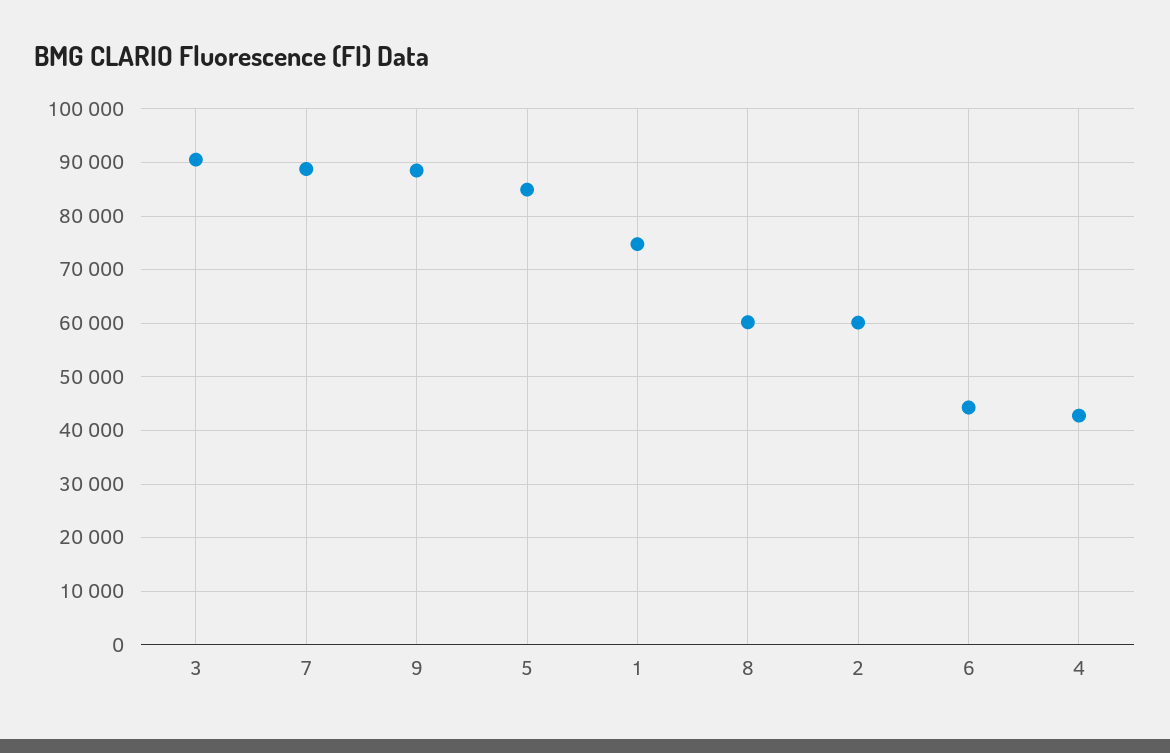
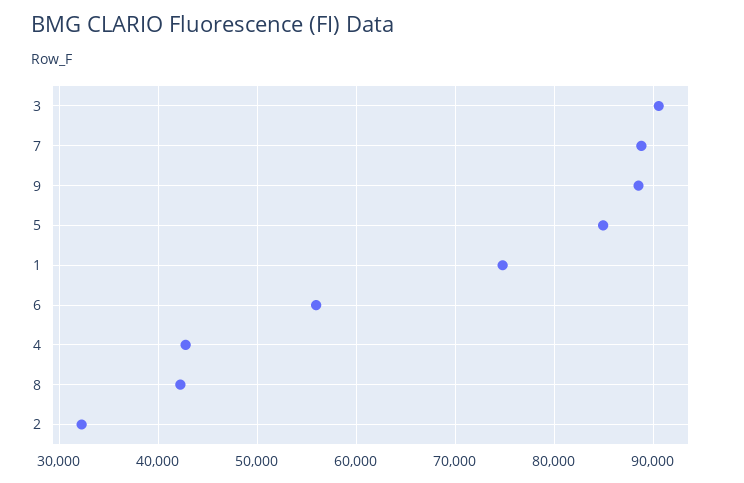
  {
    "3": 91000,
    "7": 89000,
    "9": 89000,
    "5": 85000,
    "1": 75000,
-   "8": 60000,
+   "8": 42000,
-   "2": 60000,
+   "2": 32000,
-   "6": 44000,
+   "6": 56000,
    "4": 43000
  }

